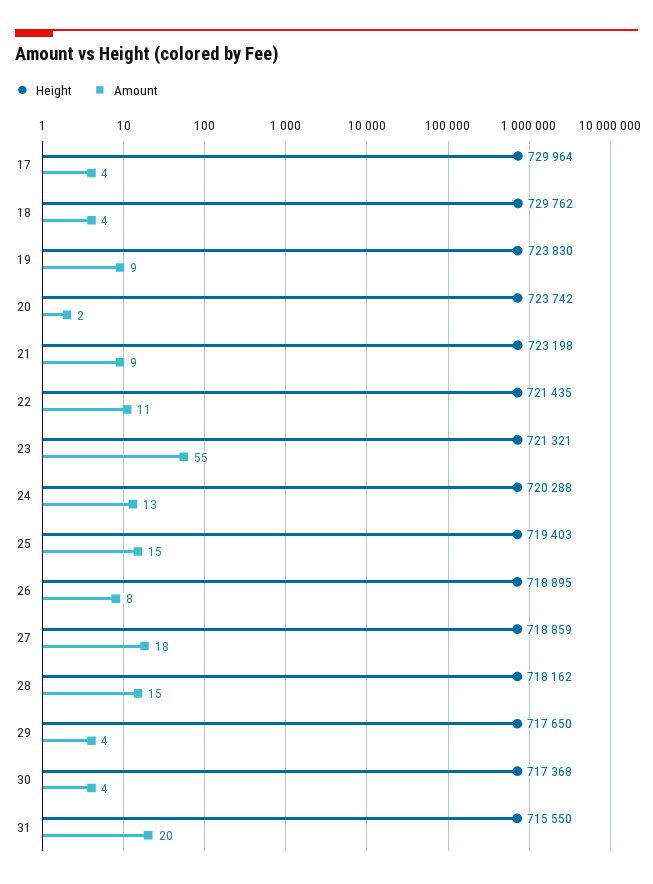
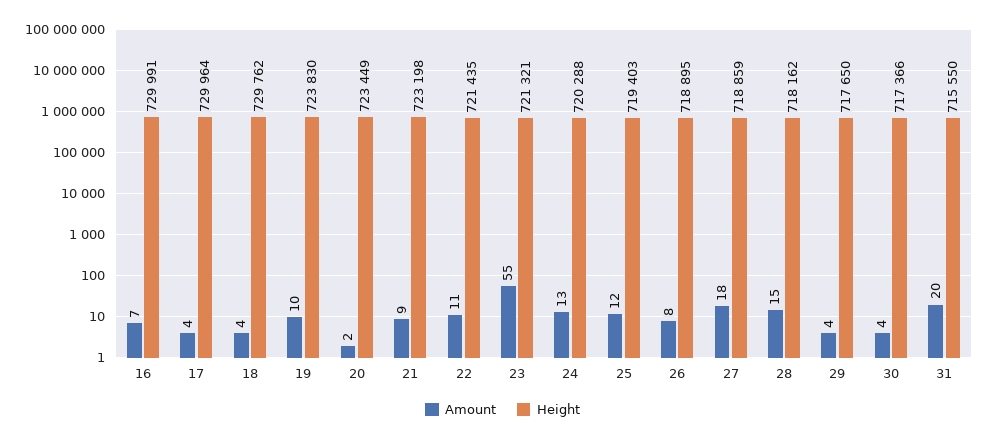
  {
    "Height": {
      "17": 729964,
      "18": 729762,
      "19": 723830,
-     "20": 723742,
+     "20": 723449,
      "21": 723198,
      "22": 721435,
      "23": 721321,
      "24": 720288,
      "25": 719403,
      "26": 718895,
      "27": 718859,
      "28": 718162,
      "29": 717650,
-     "30": 717368,
+     "30": 717366,
-     "31": 715550
+     "31": 715550,
+     "16": 729991
    },
    "Amount": {
      "17": 4,
      "18": 4,
-     "19": 9,
+     "19": 10,
      "20": 2,
      "21": 9,
      "22": 11,
      "23": 55,
      "24": 13,
-     "25": 15,
+     "25": 12,
      "26": 8,
      "27": 18,
      "28": 15,
      "29": 4,
      "30": 4,
-     "31": 20
+     "31": 20,
+     "16": 7
    }
  }

